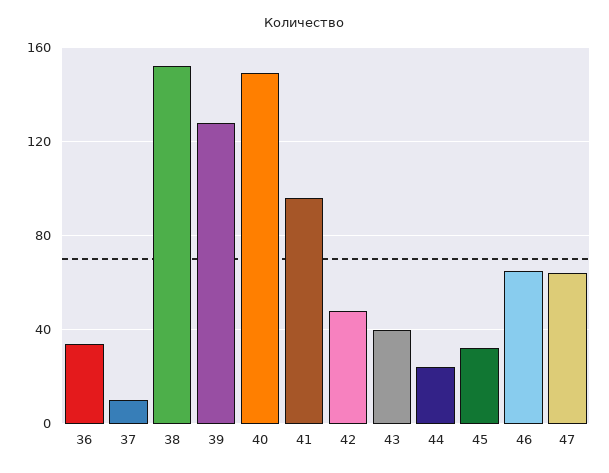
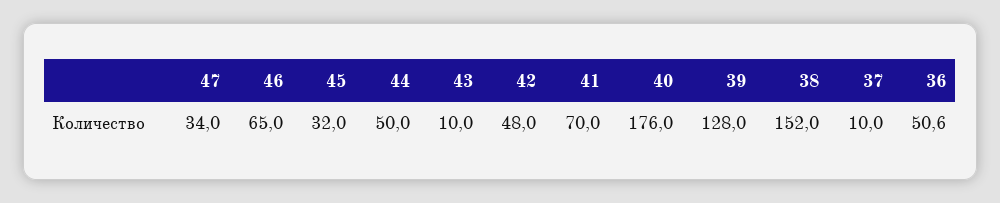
  {
-   "36": 35,
+   "36": 50.6,
    "37": 10,
    "38": 152,
    "39": 128,
-   "40": 150,
+   "40": 176,
-   "41": 95,
+   "41": 70,
    "42": 48,
-   "43": 40,
+   "43": 10,
-   "44": 25,
+   "44": 50,
    "45": 32,
    "46": 65,
-   "47": 65
+   "47": 34
  }

